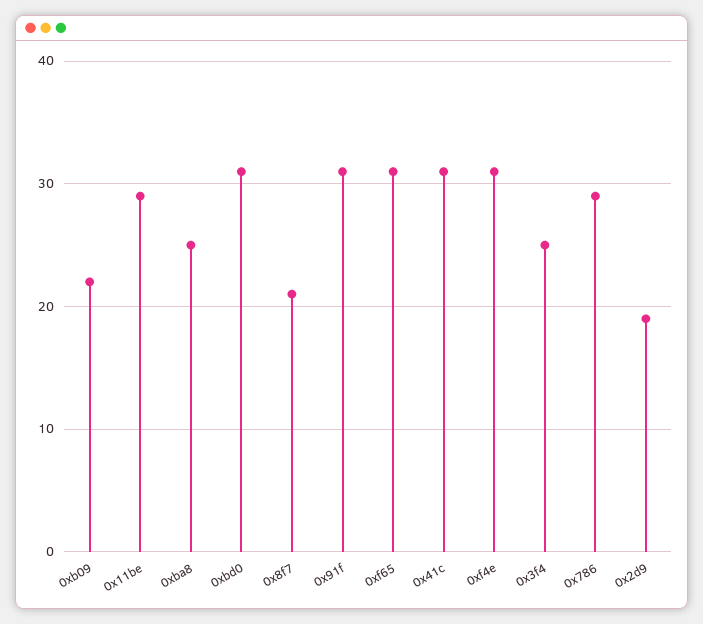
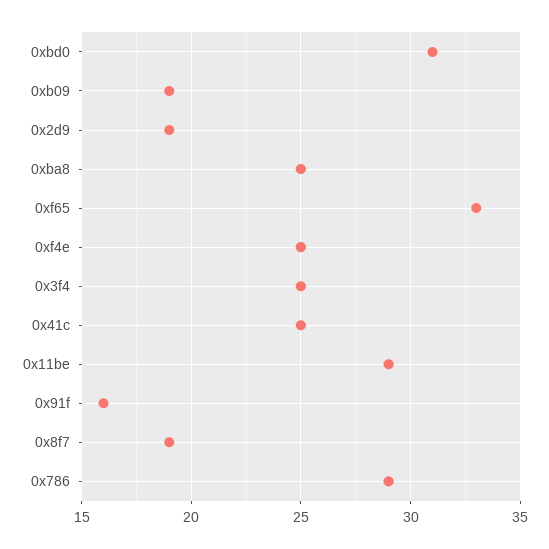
  {
-   "0xb09": 22,
+   "0xb09": 19,
    "0x11be": 29,
    "0xba8": 25,
    "0xbd0": 31,
-   "0x8f7": 21,
+   "0x8f7": 19,
-   "0x91f": 31,
+   "0x91f": 16,
-   "0xf65": 31,
+   "0xf65": 33,
-   "0x41c": 31,
+   "0x41c": 25,
-   "0xf4e": 31,
+   "0xf4e": 25,
    "0x3f4": 25,
    "0x786": 29,
    "0x2d9": 19
  }

